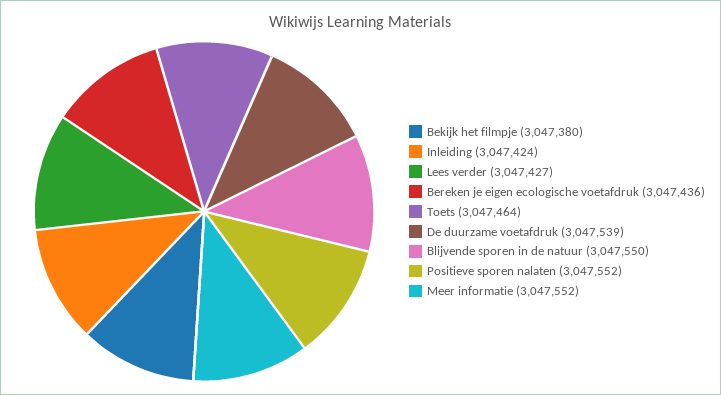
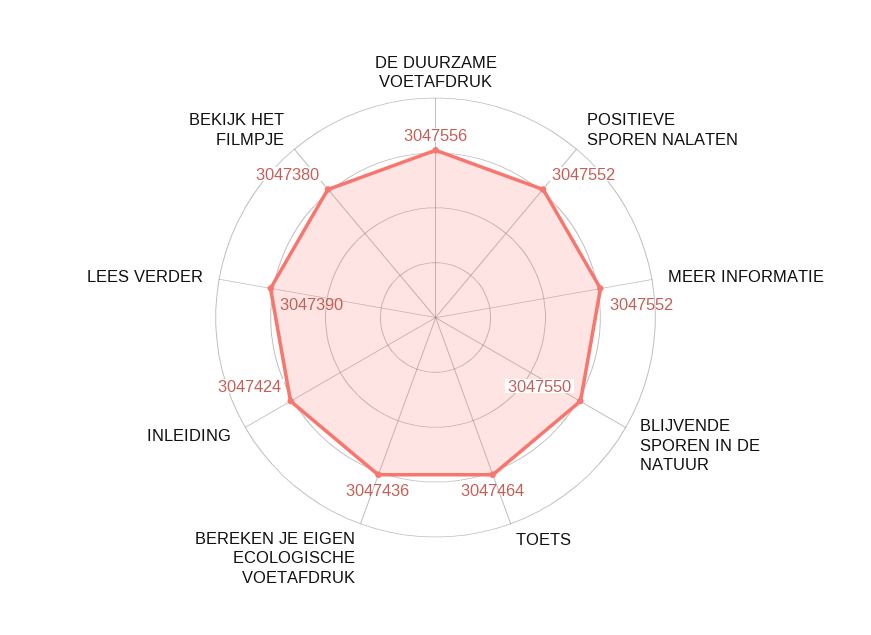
  {
    "Bekijk het filmpje": 3047380,
    "Inleiding": 3047424,
-   "Lees verder": 3047427,
+   "Lees verder": 3047390,
    "Bereken je eigen ecologische voetafdruk": 3047436,
    "Toets": 3047464,
-   "De duurzame voetafdruk": 3047539,
+   "De duurzame voetafdruk": 3047556,
    "Blijvende sporen in de natuur": 3047550,
    "Positieve sporen nalaten": 3047552,
    "Meer informatie": 3047552
  }

